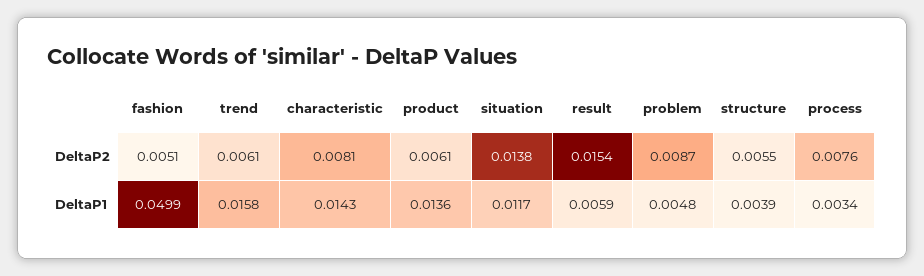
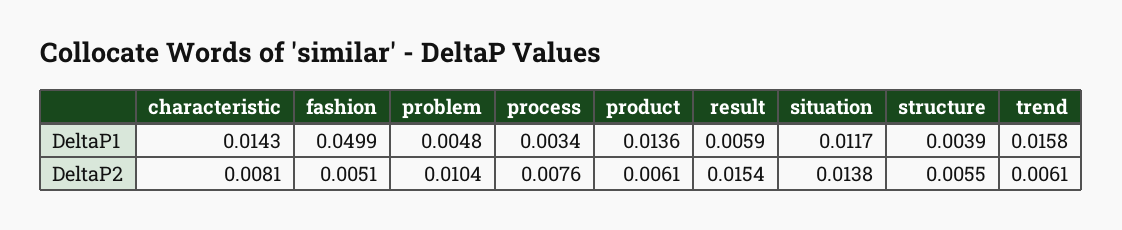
  {
    "fashion": {
      "DeltaP2": 0.0051,
      "DeltaP1": 0.0499
    },
    "trend": {
      "DeltaP2": 0.0061,
      "DeltaP1": 0.0158
    },
    "characteristic": {
      "DeltaP2": 0.0081,
      "DeltaP1": 0.0143
    },
    "product": {
      "DeltaP2": 0.0061,
      "DeltaP1": 0.0136
    },
    "situation": {
      "DeltaP2": 0.0138,
      "DeltaP1": 0.0117
    },
    "result": {
      "DeltaP2": 0.0154,
      "DeltaP1": 0.0059
    },
    "problem": {
-     "DeltaP2": 0.0087,
+     "DeltaP2": 0.0104,
      "DeltaP1": 0.0048
    },
    "structure": {
      "DeltaP2": 0.0055,
      "DeltaP1": 0.0039
    },
    "process": {
      "DeltaP2": 0.0076,
      "DeltaP1": 0.0034
    }
  }

